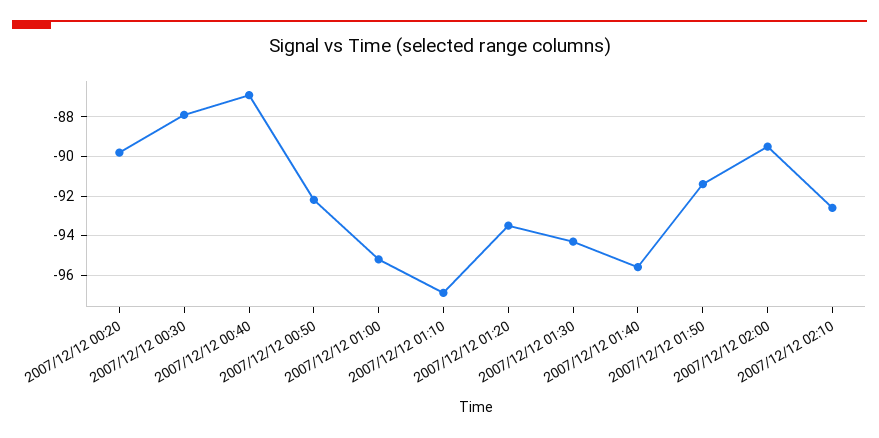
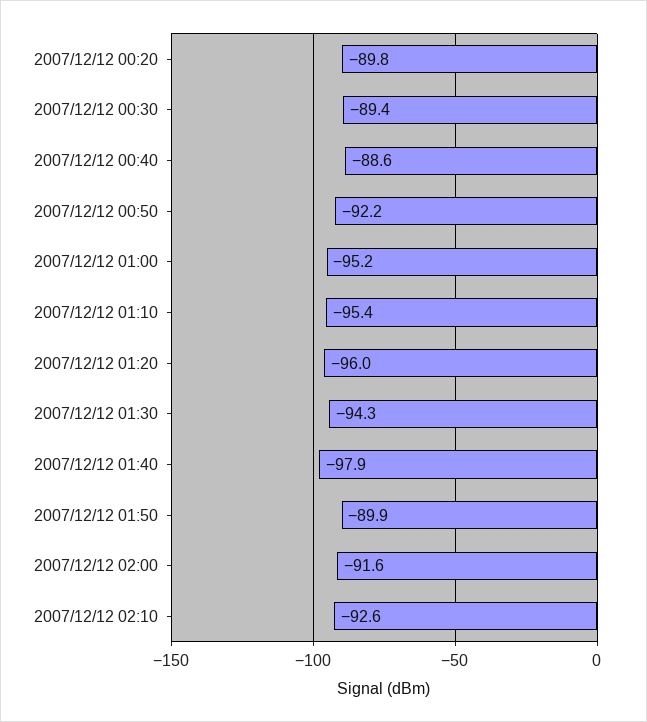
  {
    "2007/12/12 00:20": -89.8,
-   "2007/12/12 00:30": -88,
+   "2007/12/12 00:30": -89.4,
-   "2007/12/12 00:40": -87,
+   "2007/12/12 00:40": -88.6,
    "2007/12/12 00:50": -92.2,
    "2007/12/12 01:00": -95.2,
-   "2007/12/12 01:10": -97,
+   "2007/12/12 01:10": -95.4,
-   "2007/12/12 01:20": -93.5,
+   "2007/12/12 01:20": -96,
    "2007/12/12 01:30": -94.3,
-   "2007/12/12 01:40": -95.5,
+   "2007/12/12 01:40": -97.9,
-   "2007/12/12 01:50": -91.5,
+   "2007/12/12 01:50": -89.9,
-   "2007/12/12 02:00": -89.5,
+   "2007/12/12 02:00": -91.6,
    "2007/12/12 02:10": -92.6
  }

